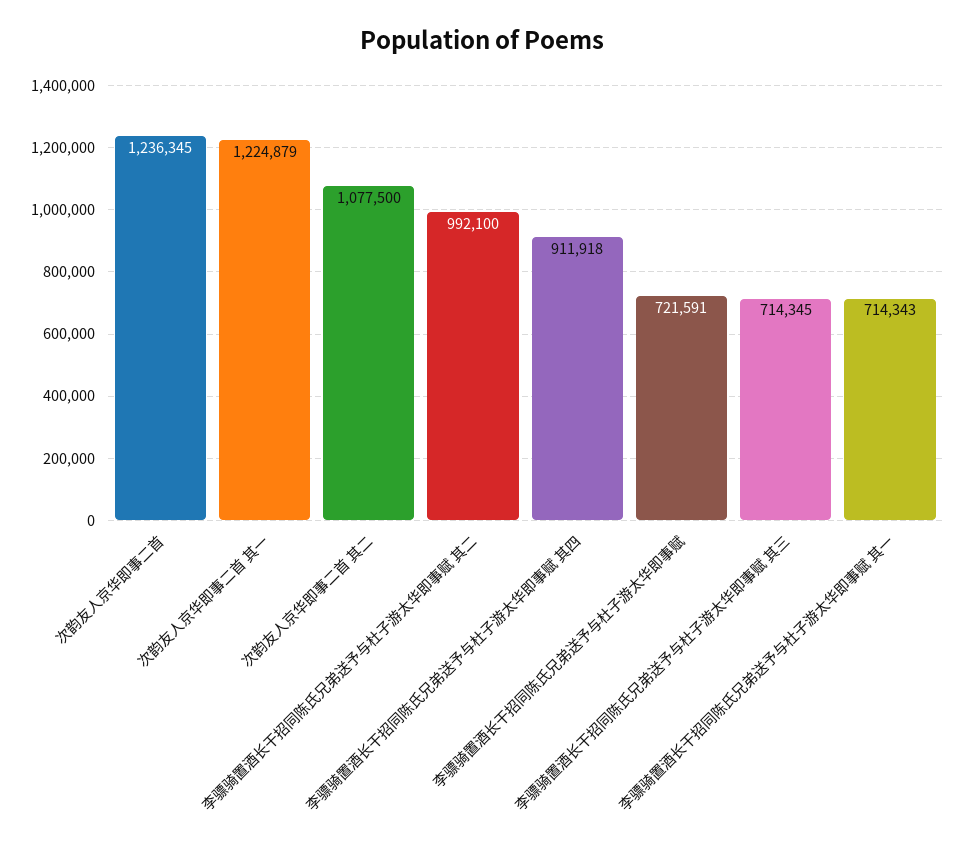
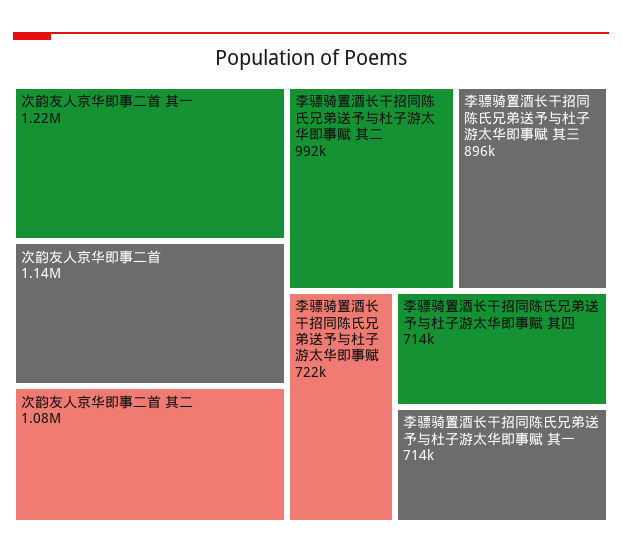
  {
-   "次韵友人京华即事二首": 1236345,
+   "次韵友人京华即事二首": 1140000,
    "次韵友人京华即事二首 其一": 1224879,
    "次韵友人京华即事二首 其二": 1077500,
    "李骠骑置酒长干招同陈氏兄弟送予与杜子游太华即事赋 其二": 992100,
-   "李骠骑置酒长干招同陈氏兄弟送予与杜子游太华即事赋 其四": 911918,
+   "李骠骑置酒长干招同陈氏兄弟送予与杜子游太华即事赋 其四": 714000,
    "李骠骑置酒长干招同陈氏兄弟送予与杜子游太华即事赋": 721591,
-   "李骠骑置酒长干招同陈氏兄弟送予与杜子游太华即事赋 其三": 714345,
+   "李骠骑置酒长干招同陈氏兄弟送予与杜子游太华即事赋 其三": 896000,
    "李骠骑置酒长干招同陈氏兄弟送予与杜子游太华即事赋 其一": 714343
  }

